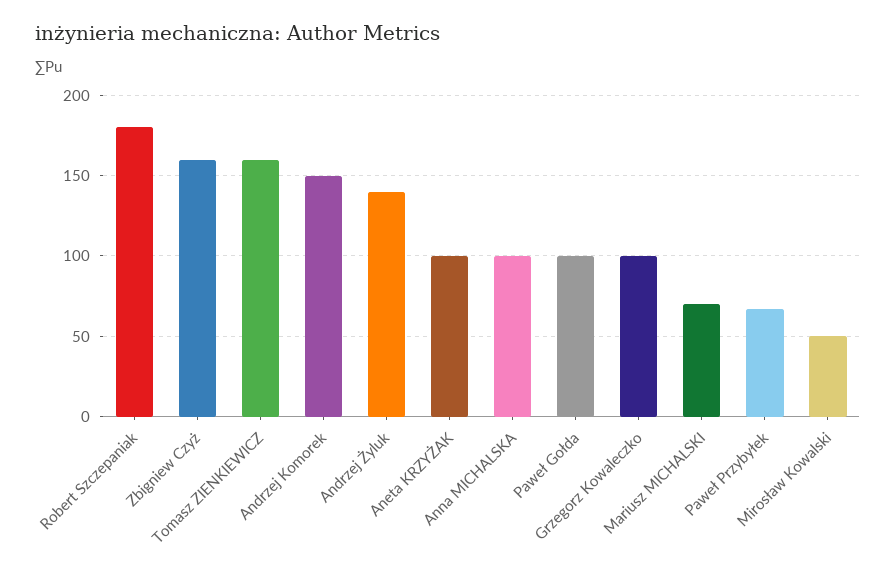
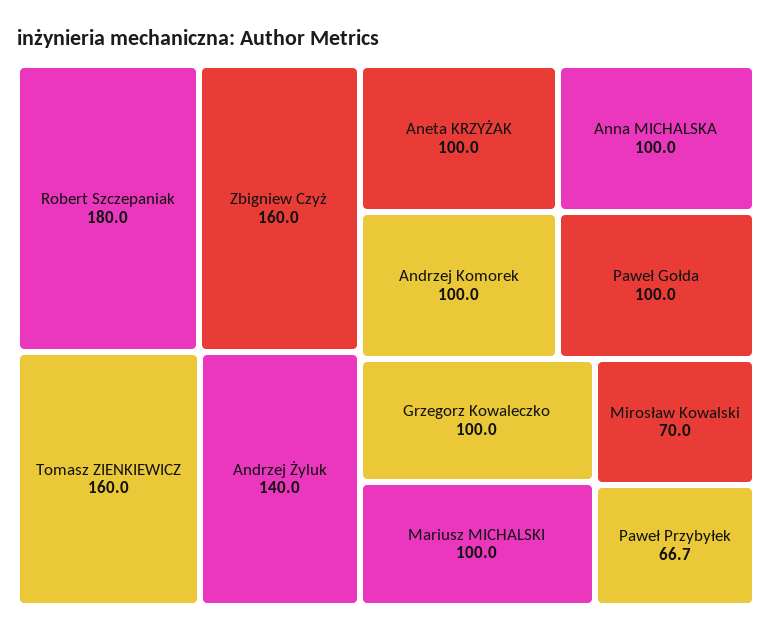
  {
    "Robert Szczepaniak": 180,
    "Zbigniew Czyż": 160,
    "Tomasz ZIENKIEWICZ": 160,
-   "Andrzej Komorek": 150,
+   "Andrzej Komorek": 100,
    "Andrzej Żyluk": 140,
    "Aneta KRZYŻAK": 100,
    "Anna MICHALSKA": 100,
    "Paweł Gołda": 100,
    "Grzegorz Kowaleczko": 100,
-   "Mariusz MICHALSKI": 70,
+   "Mariusz MICHALSKI": 100,
    "Paweł Przybyłek": 66.7,
-   "Mirosław Kowalski": 50
+   "Mirosław Kowalski": 70
  }

